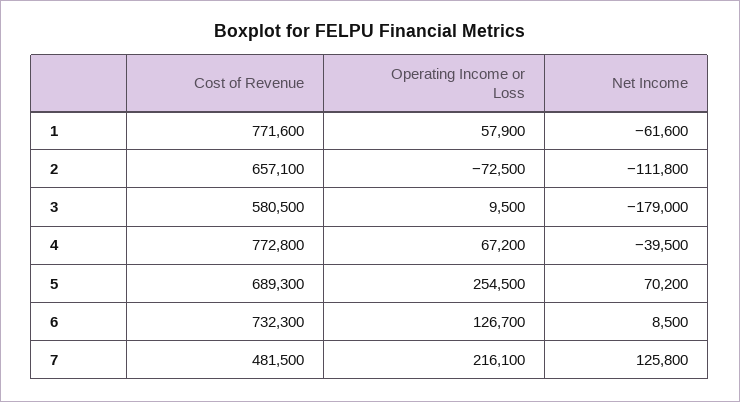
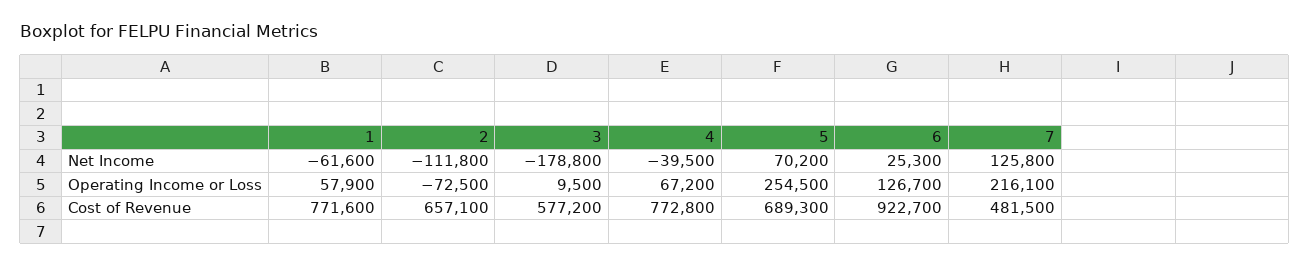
  {
    "Cost of Revenue": {
      "1": 771600,
      "2": 657100,
-     "3": 580500,
+     "3": 577200,
      "4": 772800,
      "5": 689300,
-     "6": 732300,
+     "6": 922700,
      "7": 481500
    },
    "Operating Income or Loss": {
      "1": 57900,
      "2": -72500,
      "3": 9500,
      "4": 67200,
      "5": 254500,
      "6": 126700,
      "7": 216100
    },
    "Net Income": {
      "1": -61600,
      "2": -111800,
-     "3": -179000,
+     "3": -178800,
      "4": -39500,
      "5": 70200,
-     "6": 8500,
+     "6": 25300,
      "7": 125800
    }
  }

